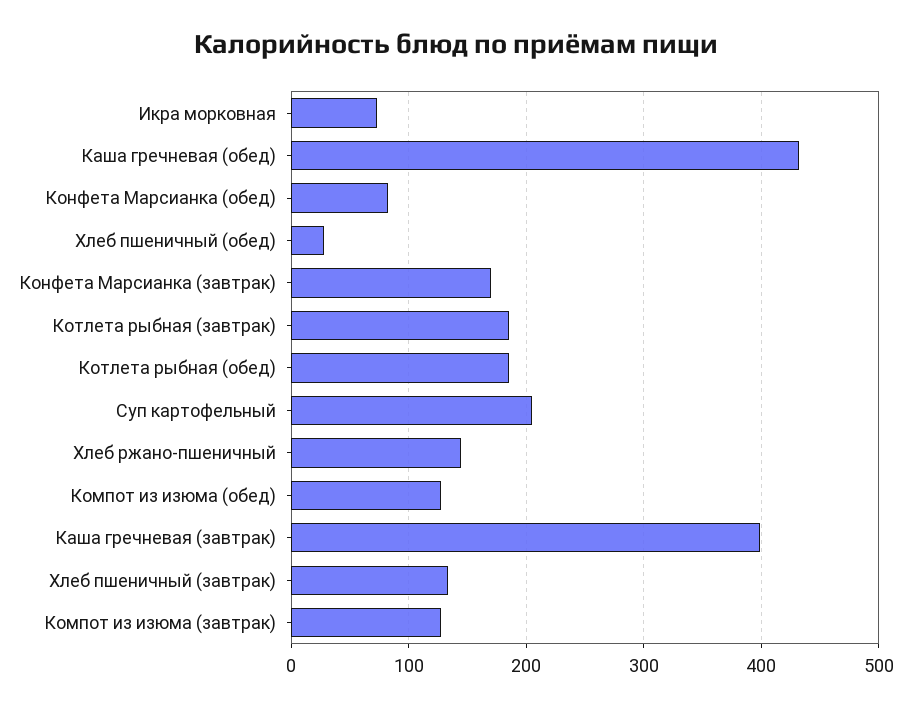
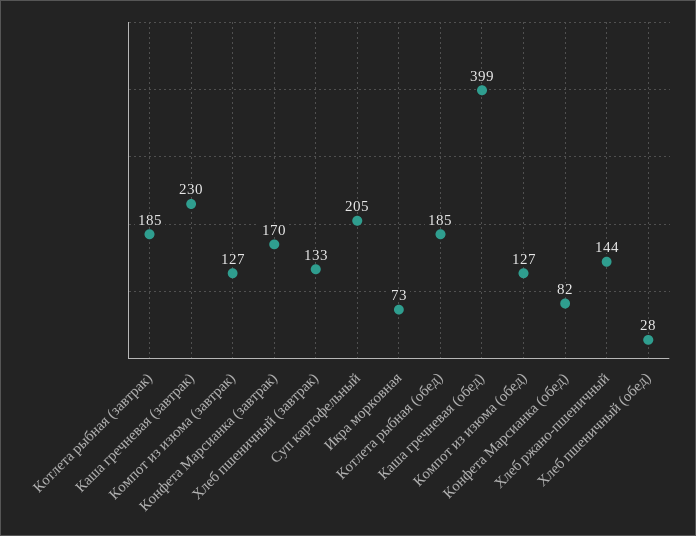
  {
    "Икра морковная": 73,
-   "Каша гречневая (обед)": 430,
+   "Каша гречневая (обед)": 399,
    "Конфета Марсианка (обед)": 82,
    "Хлеб пшеничный (обед)": 28,
    "Конфета Марсианка (завтрак)": 170,
    "Котлета рыбная (завтрак)": 185,
    "Котлета рыбная (обед)": 185,
    "Суп картофельный": 205,
    "Хлеб ржано-пшеничный": 144,
    "Компот из изюма (обед)": 127,
-   "Каша гречневая (завтрак)": 400,
+   "Каша гречневая (завтрак)": 230,
    "Хлеб пшеничный (завтрак)": 133,
    "Компот из изюма (завтрак)": 127
  }

